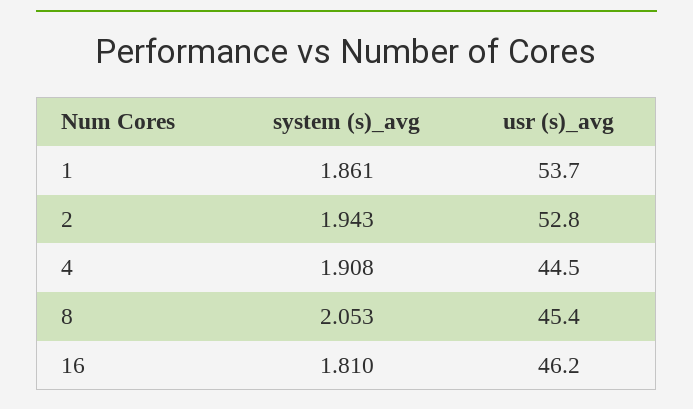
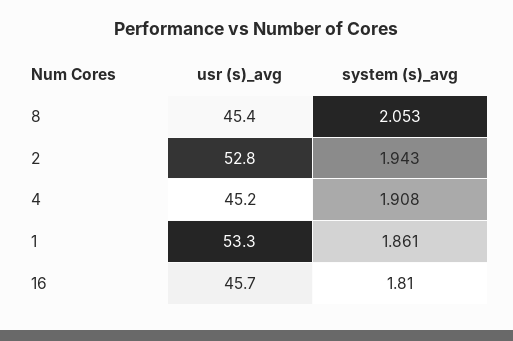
  {
    "system (s)_avg": {
      "1": 1.861,
      "2": 1.943,
      "4": 1.908,
      "8": 2.053,
      "16": 1.81
    },
    "usr (s)_avg": {
-     "1": 53.7,
+     "1": 53.3,
      "2": 52.8,
-     "4": 44.5,
+     "4": 45.2,
      "8": 45.4,
-     "16": 46.2
+     "16": 45.7
    }
  }

